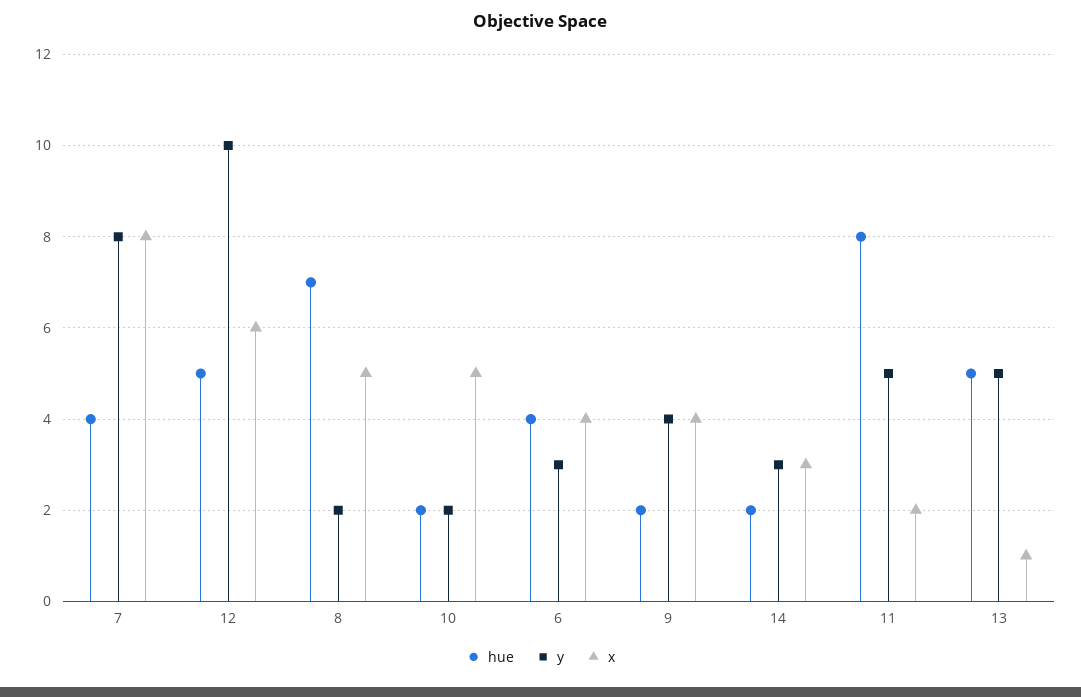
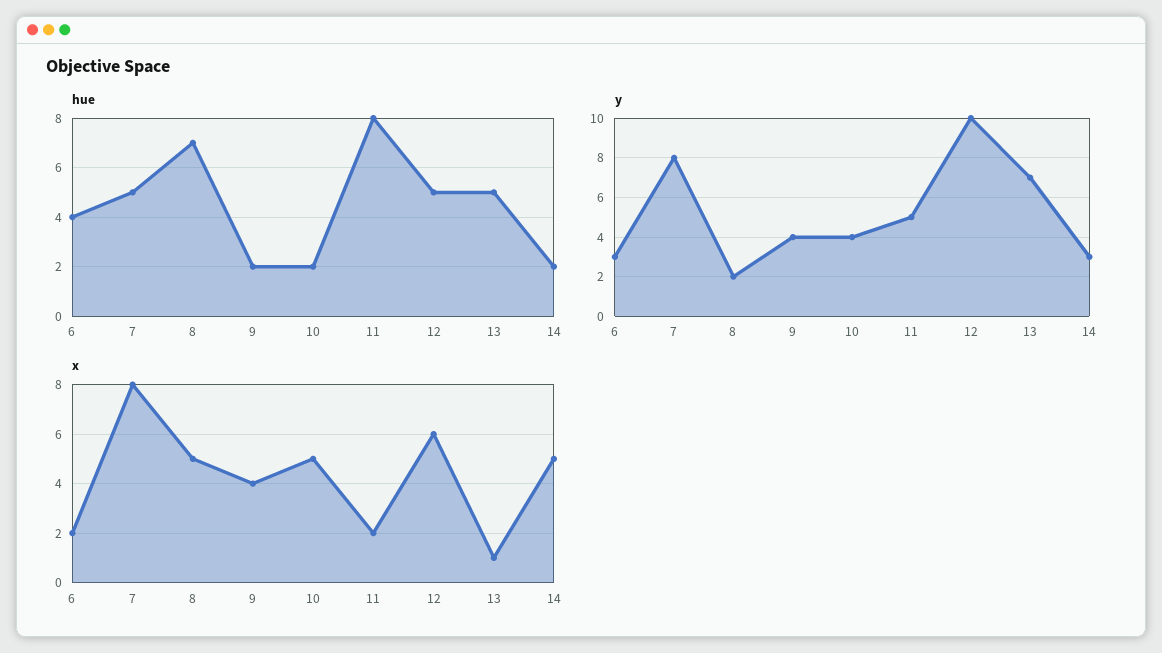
  {
    "hue": {
-     "7": 4,
+     "7": 5,
      "12": 5,
      "8": 7,
      "10": 2,
      "6": 4,
      "9": 2,
      "14": 2,
      "11": 8,
      "13": 5
    },
    "y": {
      "7": 8,
      "12": 10,
      "8": 2,
-     "10": 2,
+     "10": 4,
      "6": 3,
      "9": 4,
      "14": 3,
      "11": 5,
-     "13": 5
+     "13": 7
    },
    "x": {
      "7": 8,
      "12": 6,
      "8": 5,
      "10": 5,
-     "6": 4,
+     "6": 2,
      "9": 4,
-     "14": 3,
+     "14": 5,
      "11": 2,
      "13": 1
    }
  }

